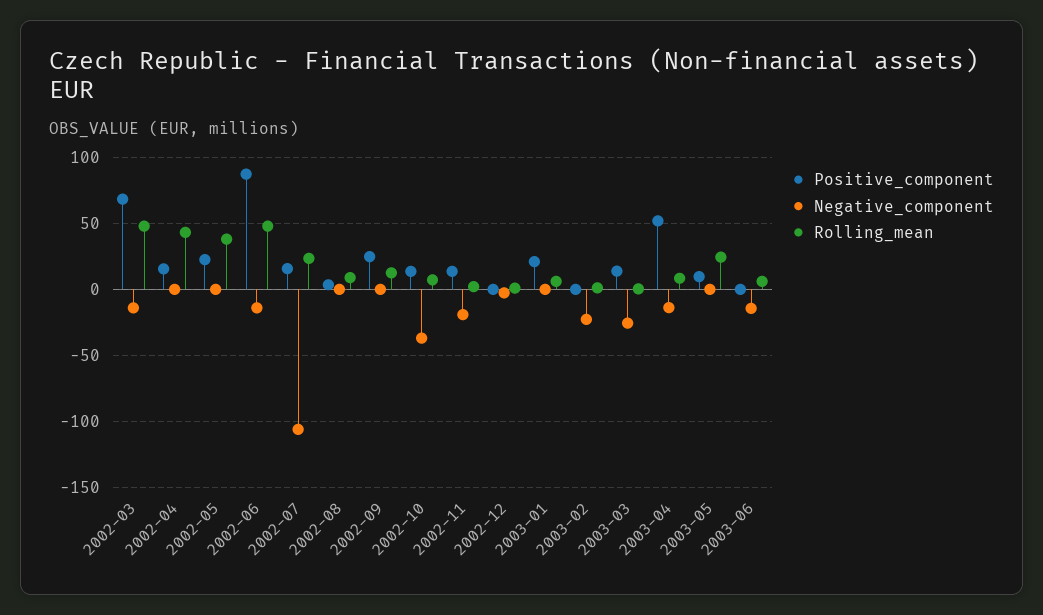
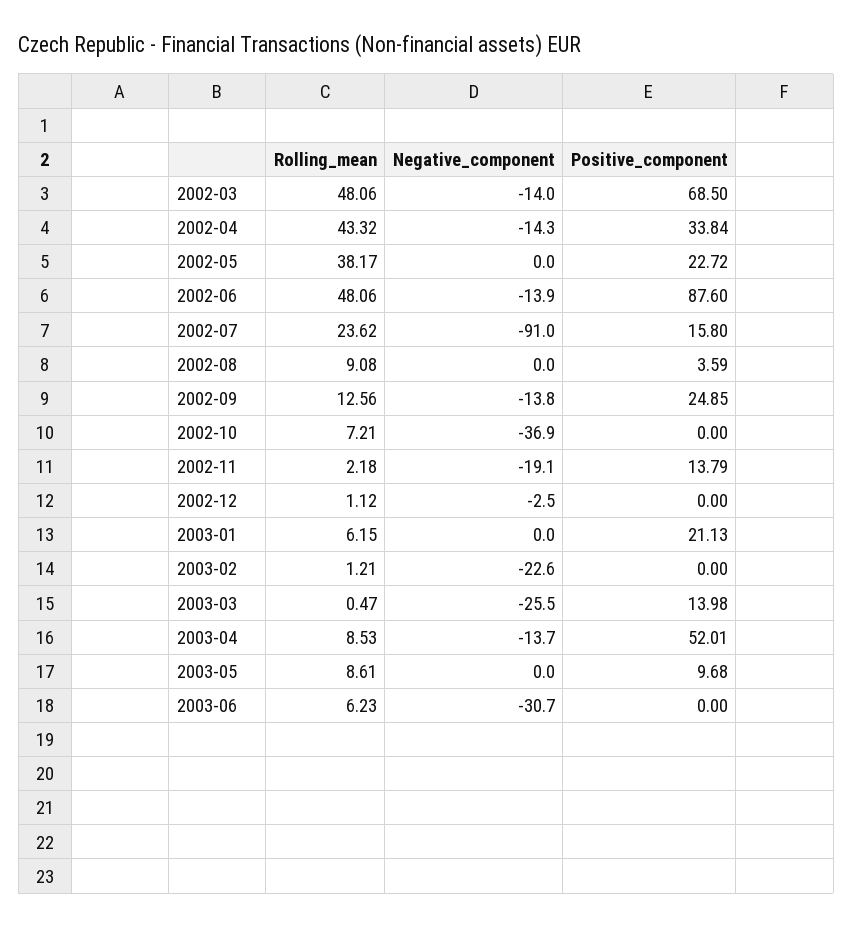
  {
    "Positive_component": {
      "2002-03": 68.5,
-     "2002-04": 15,
+     "2002-04": 33.84,
      "2002-05": 22.72,
      "2002-06": 87.6,
      "2002-07": 15.8,
      "2002-08": 3.59,
      "2002-09": 24.85,
-     "2002-10": 15,
+     "2002-10": 0,
      "2002-11": 13.79,
      "2002-12": 0,
      "2003-01": 21.13,
      "2003-02": 0,
      "2003-03": 13.98,
      "2003-04": 52.01,
      "2003-05": 9.68,
      "2003-06": 0
    },
    "Negative_component": {
      "2002-03": -14,
-     "2002-04": 0,
+     "2002-04": -14.3,
      "2002-05": 0,
      "2002-06": -13.9,
-     "2002-07": -105,
+     "2002-07": -91,
      "2002-08": 0,
-     "2002-09": 0,
+     "2002-09": -13.8,
      "2002-10": -36.9,
      "2002-11": -19.1,
      "2002-12": -2.5,
      "2003-01": 0,
      "2003-02": -22.6,
      "2003-03": -25.5,
      "2003-04": -13.7,
      "2003-05": 0,
-     "2003-06": -15
+     "2003-06": -30.7
    },
    "Rolling_mean": {
      "2002-03": 48.06,
      "2002-04": 43.32,
      "2002-05": 38.17,
      "2002-06": 48.06,
      "2002-07": 23.62,
      "2002-08": 9.08,
      "2002-09": 12.56,
      "2002-10": 7.21,
      "2002-11": 2.18,
      "2002-12": 1.12,
      "2003-01": 6.15,
      "2003-02": 1.21,
      "2003-03": 0.47,
      "2003-04": 8.53,
-     "2003-05": 25,
+     "2003-05": 8.61,
      "2003-06": 6.23
    }
  }

